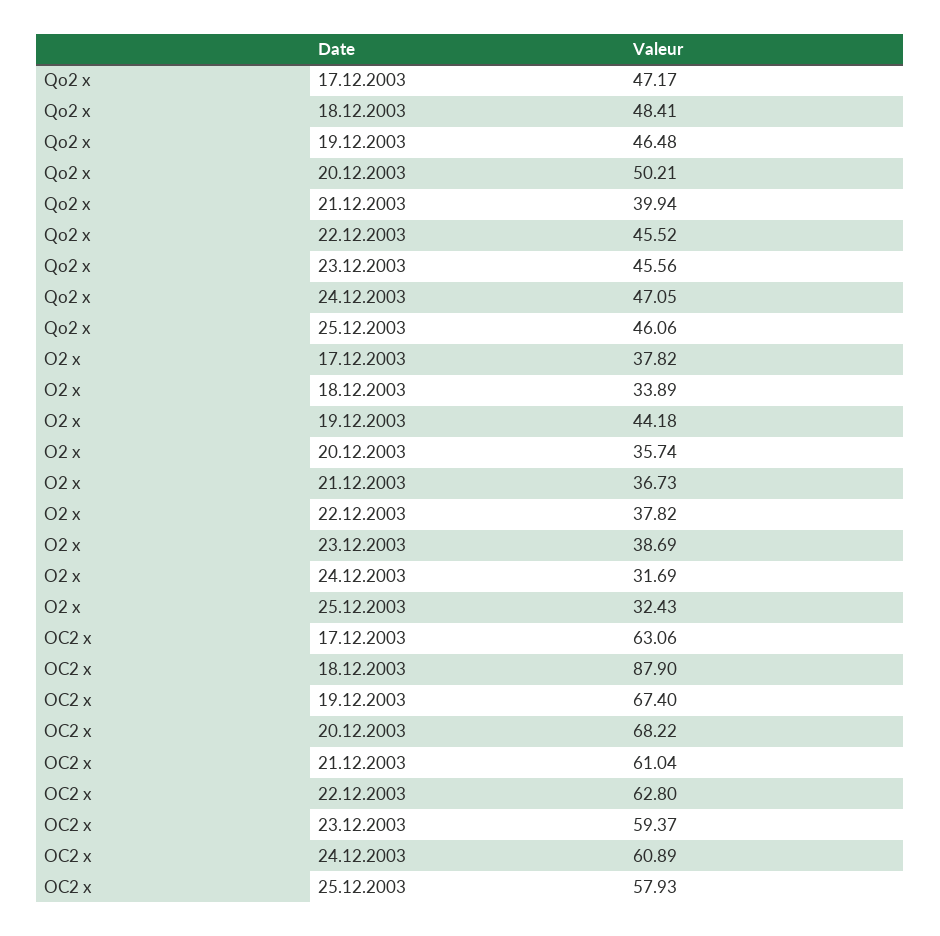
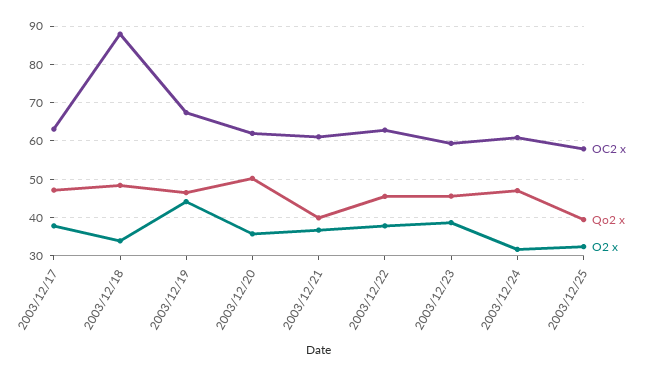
  {
    "Qo2 x": {
      "17.12.2003": 47.17,
      "18.12.2003": 48.41,
      "19.12.2003": 46.48,
      "20.12.2003": 50.21,
      "21.12.2003": 39.94,
      "22.12.2003": 45.52,
      "23.12.2003": 45.56,
      "24.12.2003": 47.05,
-     "25.12.2003": 46.06
+     "25.12.2003": 40
    },
    "O2 x": {
      "17.12.2003": 37.82,
      "18.12.2003": 33.89,
      "19.12.2003": 44.18,
      "20.12.2003": 35.74,
      "21.12.2003": 36.73,
      "22.12.2003": 37.82,
      "23.12.2003": 38.69,
      "24.12.2003": 31.69,
      "25.12.2003": 32.43
    },
    "OC2 x": {
      "17.12.2003": 63.06,
      "18.12.2003": 87.9,
      "19.12.2003": 67.4,
-     "20.12.2003": 68.22,
+     "20.12.2003": 62,
      "21.12.2003": 61.04,
      "22.12.2003": 62.8,
      "23.12.2003": 59.37,
      "24.12.2003": 60.89,
      "25.12.2003": 57.93
    }
  }

